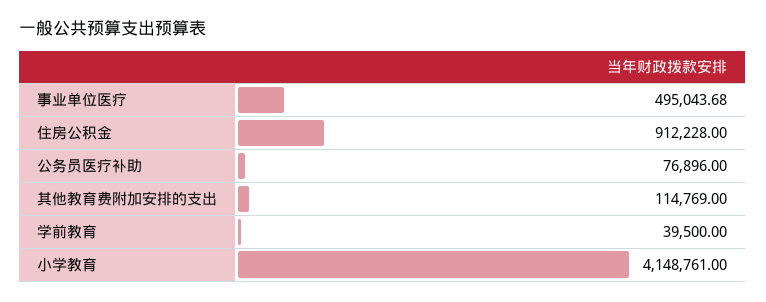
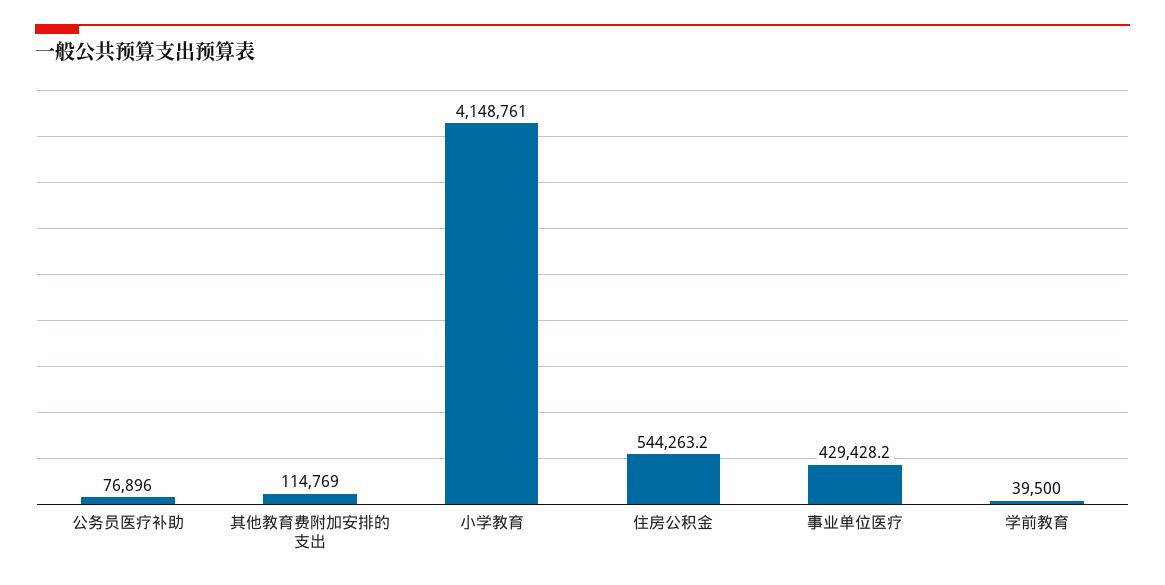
  {
-   "事业单位医疗": 495043.68,
+   "事业单位医疗": 429428.2,
-   "住房公积金": 912228,
+   "住房公积金": 544263.2,
    "公务员医疗补助": 76896,
    "其他教育费附加安排的支出": 114769,
    "学前教育": 39500,
    "小学教育": 4148761
  }

